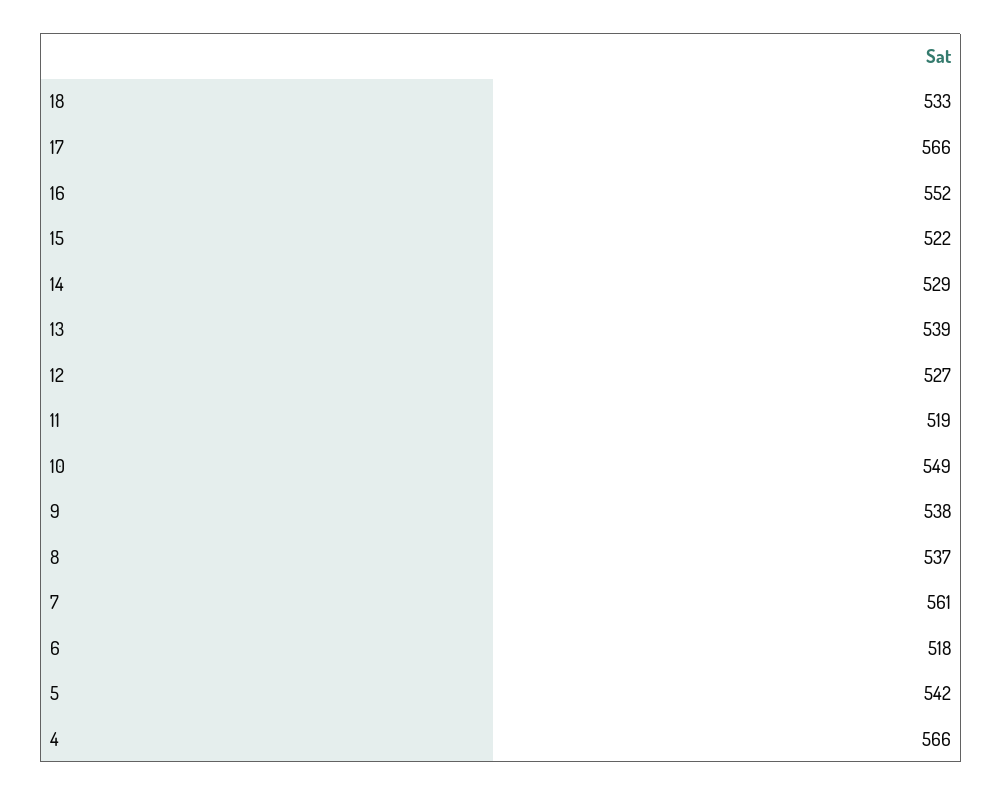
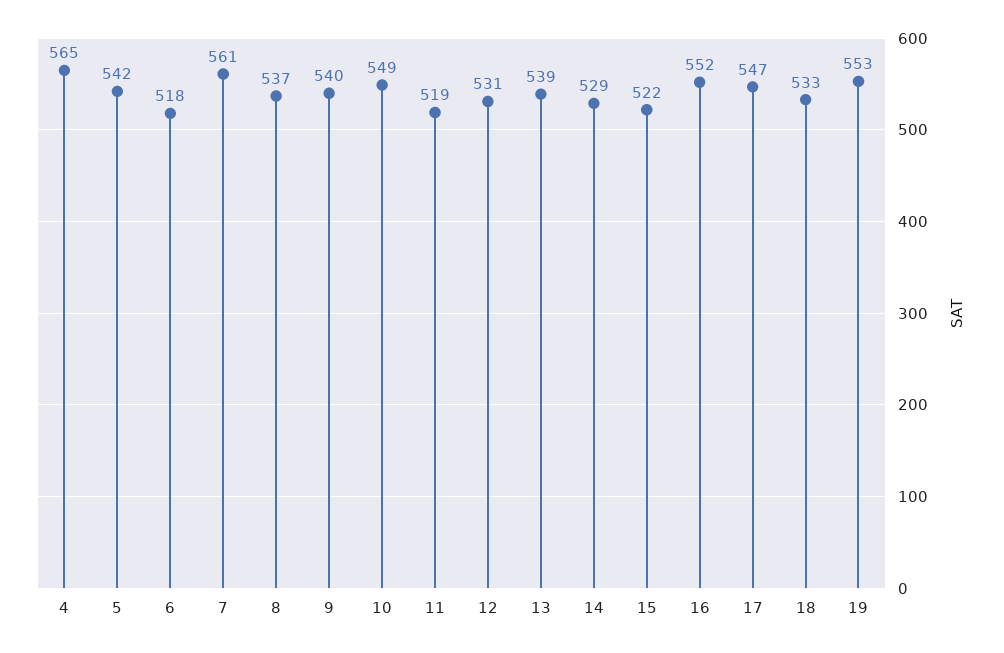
  {
    "18": 533,
-   "17": 566,
+   "17": 547,
    "16": 552,
    "15": 522,
    "14": 529,
    "13": 539,
-   "12": 527,
+   "12": 531,
    "11": 519,
    "10": 549,
-   "9": 538,
+   "9": 540,
    "8": 537,
    "7": 561,
    "6": 518,
    "5": 542,
-   "4": 566
+   "4": 565,
+   "19": 553
  }

